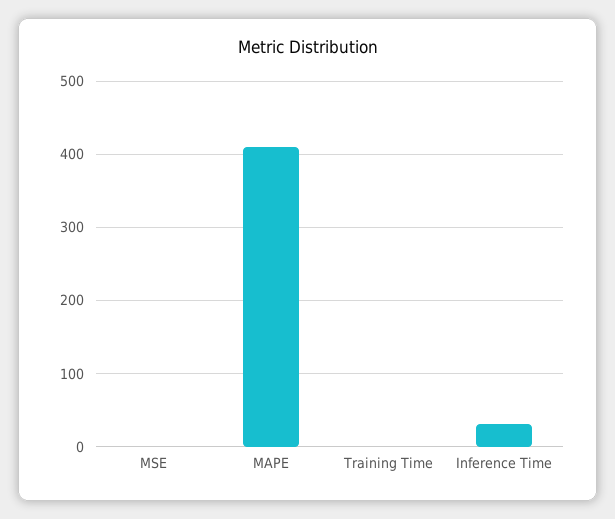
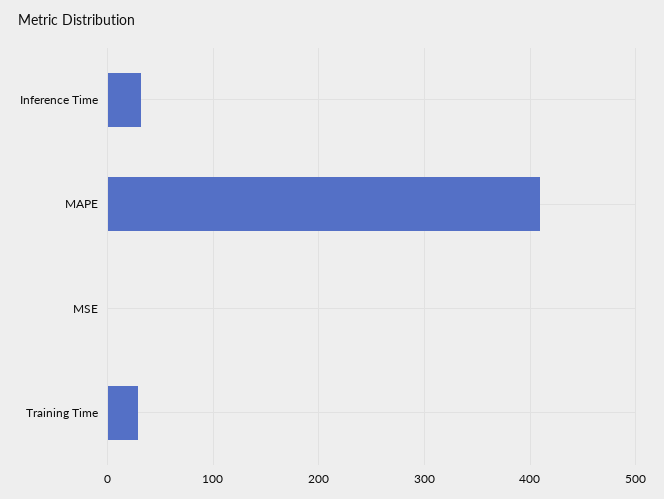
  {
    "MSE": 0,
    "MAPE": 410,
-   "Training Time": 0,
+   "Training Time": 30,
    "Inference Time": 30
  }

